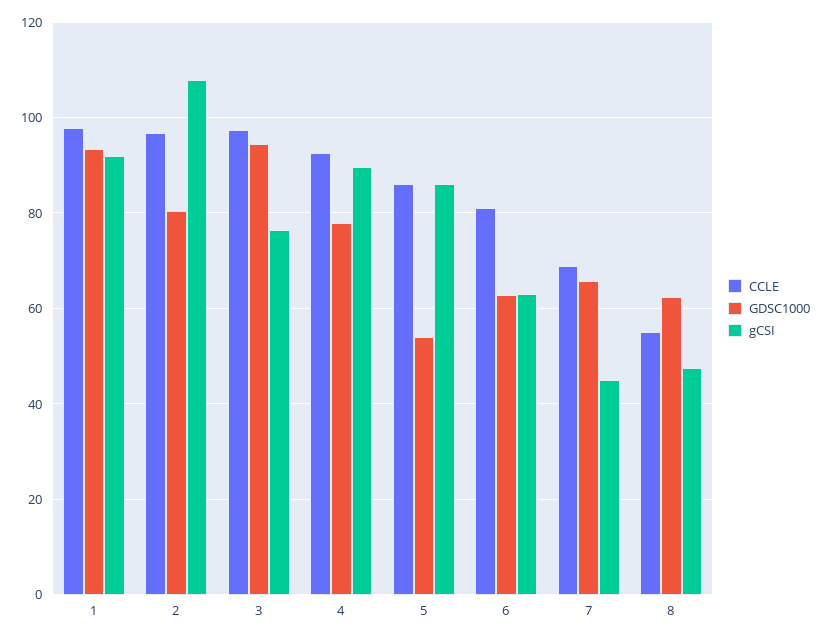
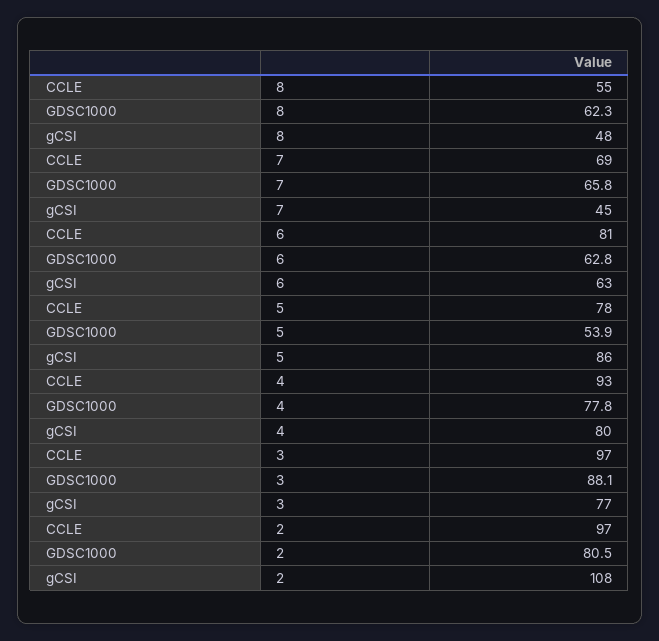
  {
    "CCLE": {
-     "1": 98,
      "2": 97,
      "3": 97,
      "4": 93,
-     "5": 86,
+     "5": 78,
      "6": 81,
      "7": 69,
      "8": 55
    },
    "GDSC1000": {
-     "1": 94,
      "2": 80.5,
-     "3": 94,
+     "3": 88.1,
      "4": 77.8,
      "5": 53.9,
      "6": 62.8,
      "7": 65.8,
      "8": 62.3
    },
    "gCSI": {
-     "1": 92,
      "2": 108,
      "3": 77,
-     "4": 90,
+     "4": 80,
      "5": 86,
      "6": 63,
      "7": 45,
      "8": 48
    }
  }

